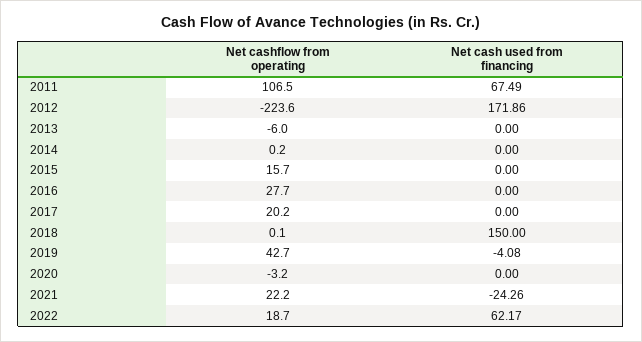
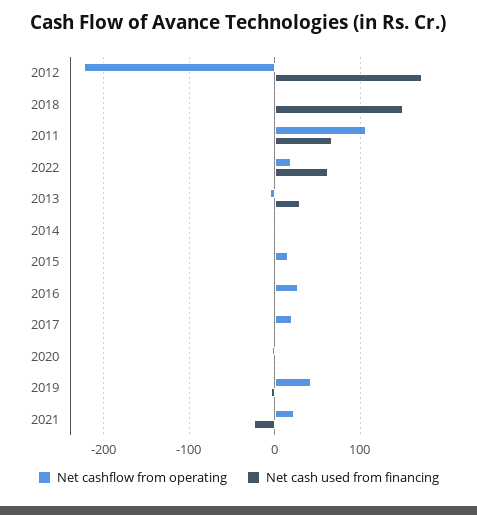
  {
    "Net cashflow from operating": {
      "2011": 106.5,
      "2012": -223.6,
      "2013": -6,
      "2014": 0.2,
      "2015": 15.7,
      "2016": 27.7,
      "2017": 20.2,
      "2018": 0.1,
      "2019": 42.7,
      "2020": -3.2,
      "2021": 22.2,
      "2022": 18.7
    },
    "Net cash used from financing": {
      "2011": 67.49,
      "2012": 171.86,
-     "2013": 0,
+     "2013": 30,
      "2014": 0,
      "2015": 0,
      "2016": 0,
      "2017": 0,
      "2018": 150,
      "2019": -4.08,
      "2020": 0,
      "2021": -24.26,
      "2022": 62.17
    }
  }

